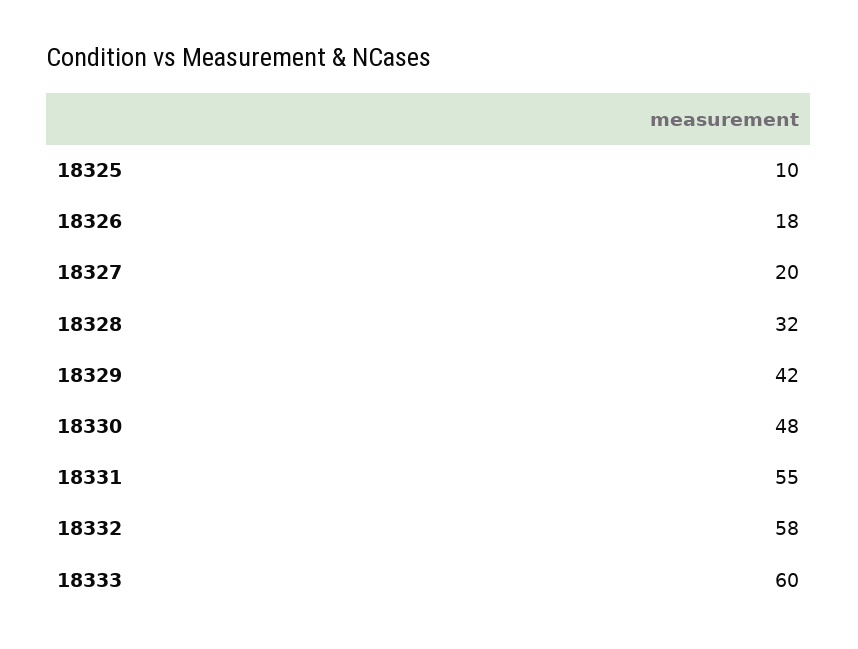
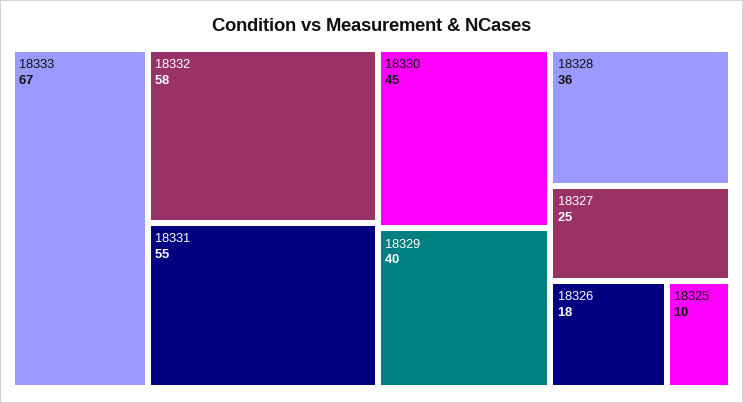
  {
    "18325": 10,
    "18326": 18,
-   "18327": 20,
+   "18327": 25,
-   "18328": 32,
+   "18328": 36,
-   "18329": 42,
+   "18329": 40,
-   "18330": 48,
+   "18330": 45,
    "18331": 55,
    "18332": 58,
-   "18333": 60
+   "18333": 67
  }

